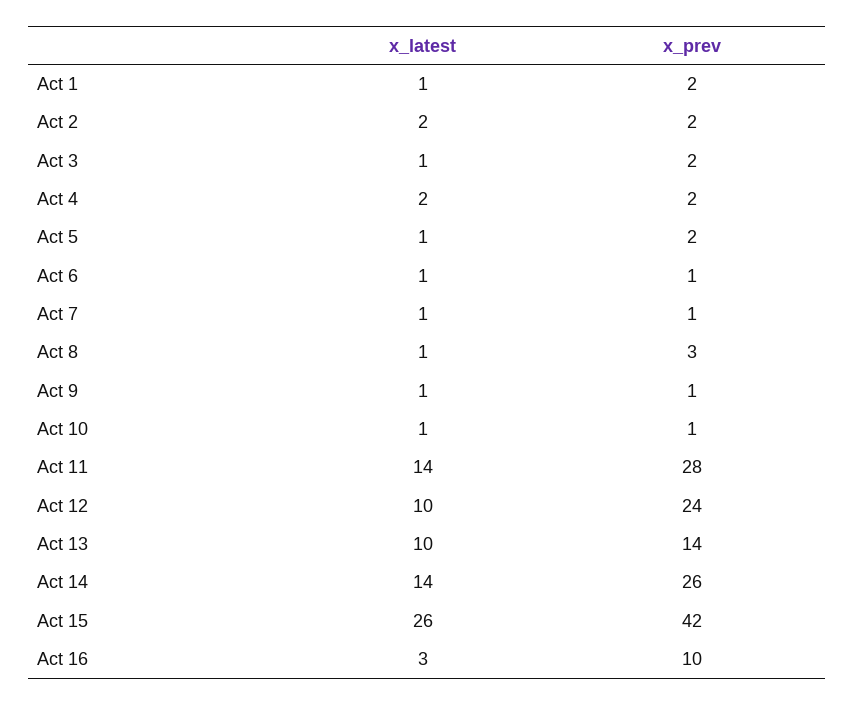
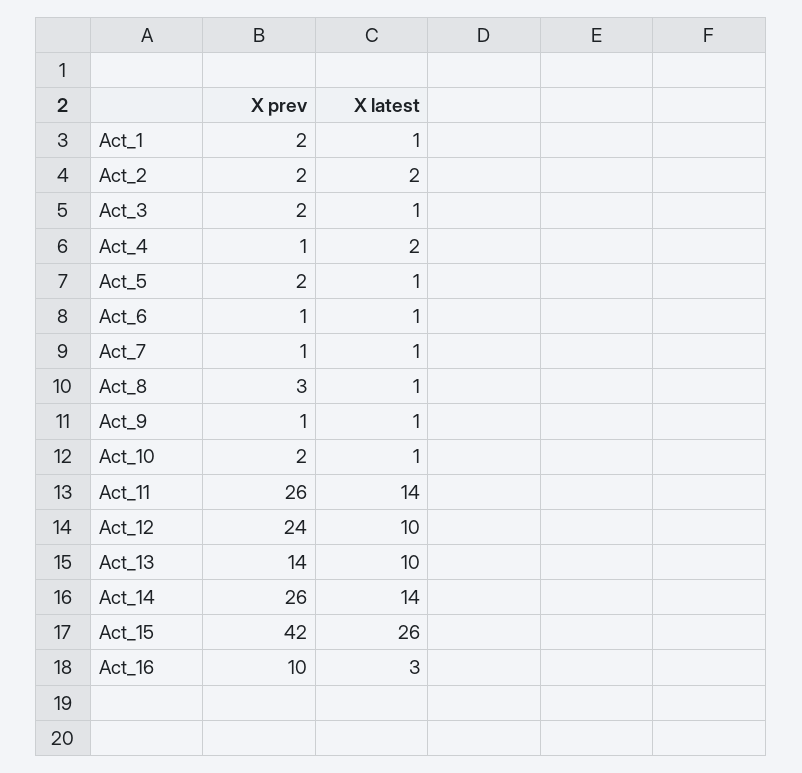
  {
    "x_latest": {
      "Act 1": 1,
      "Act 2": 2,
      "Act 3": 1,
      "Act 4": 2,
      "Act 5": 1,
      "Act 6": 1,
      "Act 7": 1,
      "Act 8": 1,
      "Act 9": 1,
      "Act 10": 1,
      "Act 11": 14,
      "Act 12": 10,
      "Act 13": 10,
      "Act 14": 14,
      "Act 15": 26,
      "Act 16": 3
    },
    "x_prev": {
      "Act 1": 2,
      "Act 2": 2,
      "Act 3": 2,
-     "Act 4": 2,
+     "Act 4": 1,
      "Act 5": 2,
      "Act 6": 1,
      "Act 7": 1,
      "Act 8": 3,
      "Act 9": 1,
-     "Act 10": 1,
+     "Act 10": 2,
-     "Act 11": 28,
+     "Act 11": 26,
      "Act 12": 24,
      "Act 13": 14,
      "Act 14": 26,
      "Act 15": 42,
      "Act 16": 10
    }
  }

